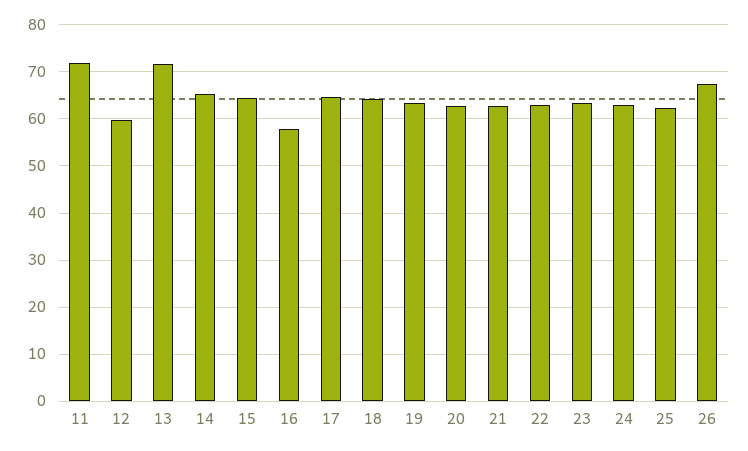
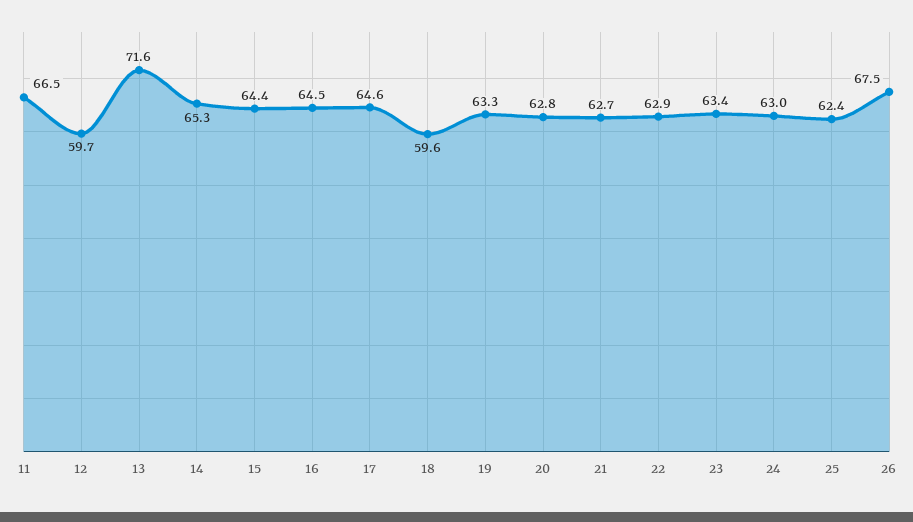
  {
-   "11": 72,
+   "11": 66.5,
    "12": 59.7,
    "13": 71.6,
    "14": 65.3,
    "15": 64.4,
-   "16": 58,
+   "16": 64.5,
    "17": 64.6,
-   "18": 64,
+   "18": 59.6,
    "19": 63.3,
    "20": 62.8,
    "21": 62.7,
    "22": 62.9,
    "23": 63.4,
    "24": 63,
    "25": 62.4,
    "26": 67.5
  }

